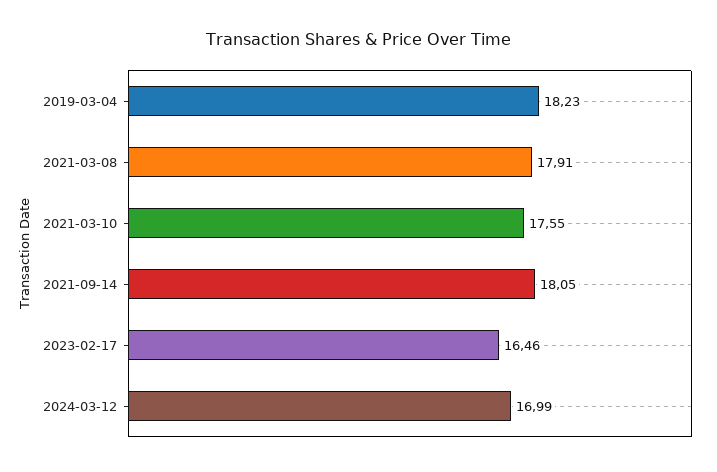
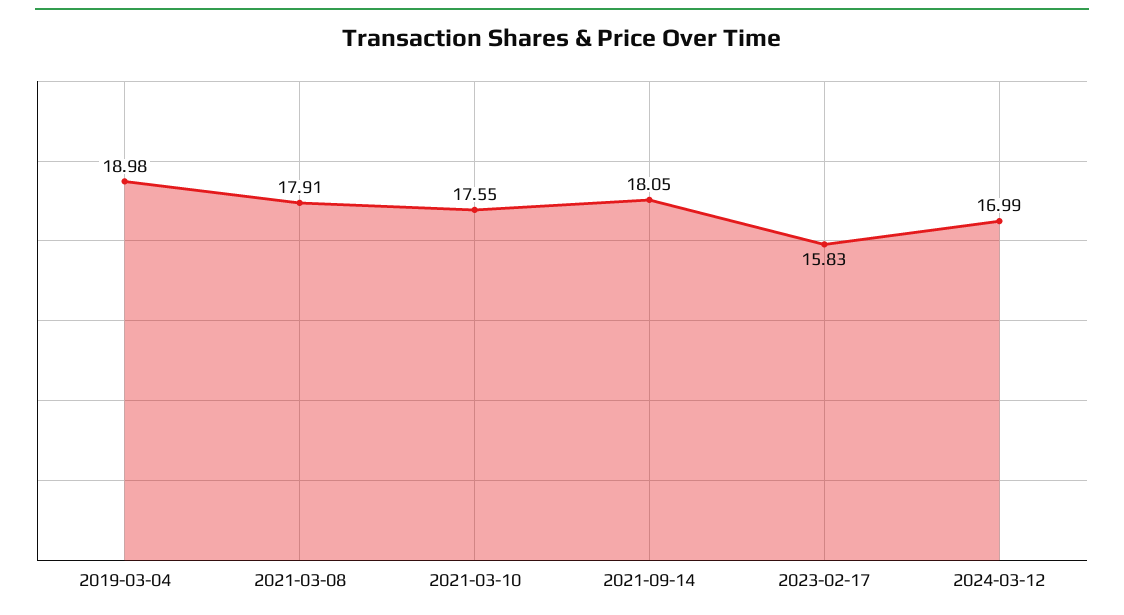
  {
-   "2019-03-04": 18.23,
+   "2019-03-04": 18.98,
    "2021-03-08": 17.91,
    "2021-03-10": 17.55,
    "2021-09-14": 18.05,
-   "2023-02-17": 16.46,
+   "2023-02-17": 15.83,
    "2024-03-12": 16.99
  }

